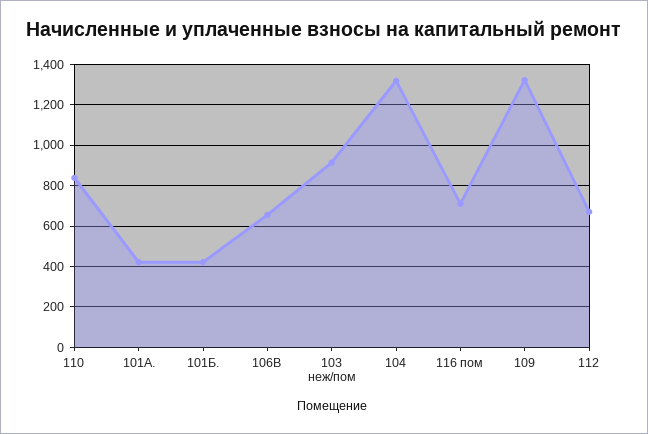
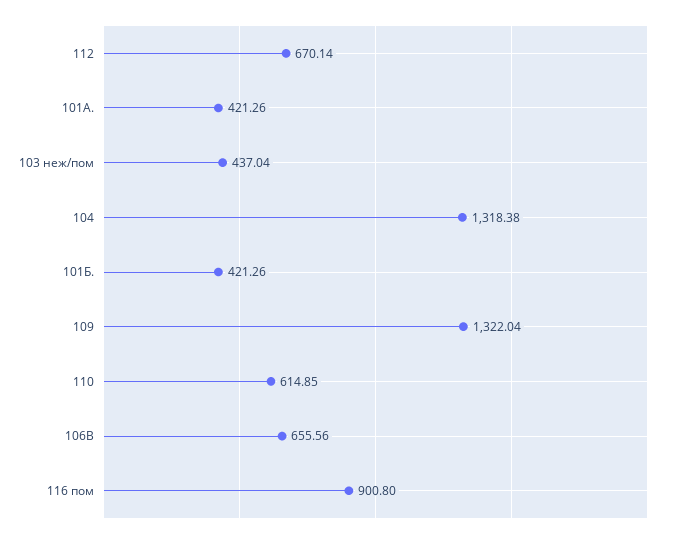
  {
-   "110": 850,
+   "110": 614.85,
    "101А.": 421.26,
    "101Б.": 421.26,
    "106В": 655.56,
-   "103 неж/пом": 900,
+   "103 неж/пом": 437.04,
    "104": 1318.38,
-   "116 пом": 700,
+   "116 пом": 900.8,
    "109": 1322.04,
    "112": 670.14
  }

